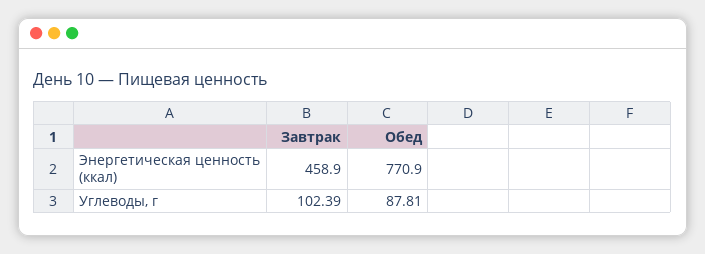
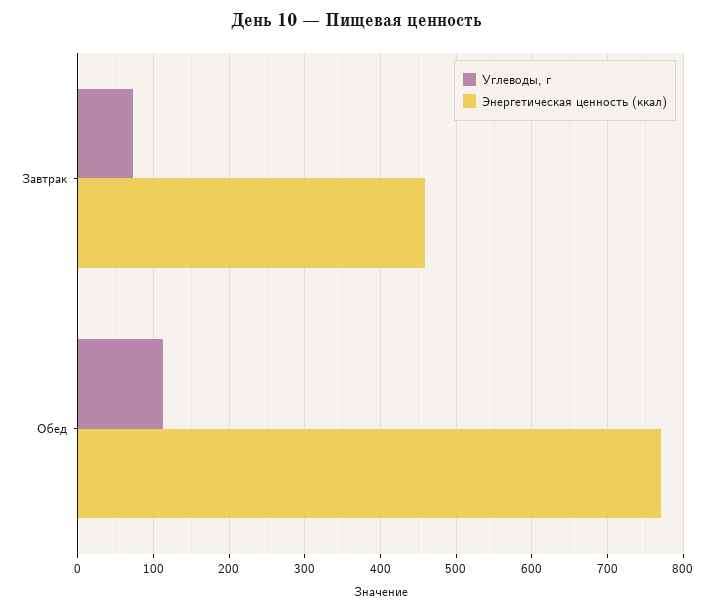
  {
    "Энергетическая ценность (ккал)": {
      "Завтрак": 458.9,
      "Обед": 770.9
    },
    "Углеводы, г": {
-     "Завтрак": 102.39,
+     "Завтрак": 70,
-     "Обед": 87.81
+     "Обед": 110
    }
  }

